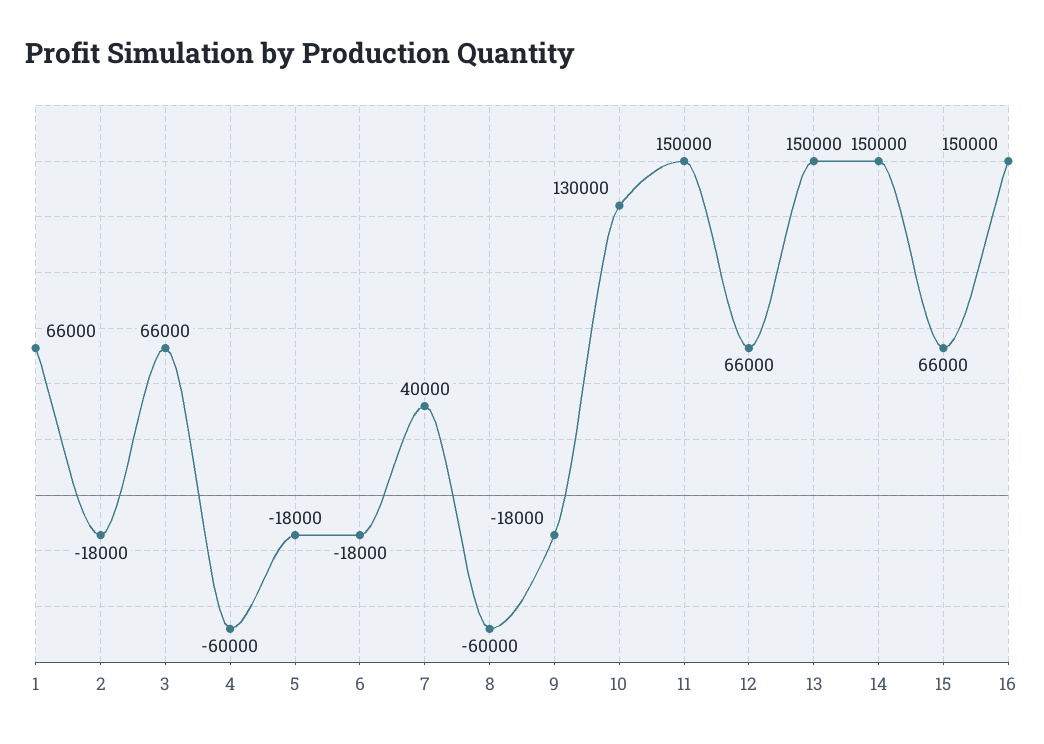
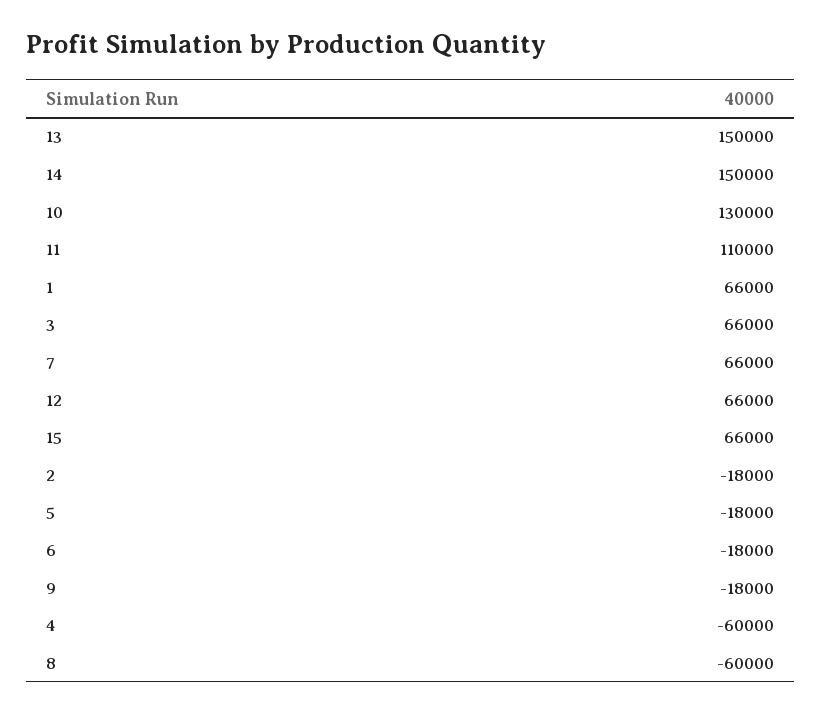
  {
    "1": 66000,
    "2": -18000,
    "3": 66000,
    "4": -60000,
    "5": -18000,
    "6": -18000,
-   "7": 40000,
+   "7": 66000,
    "8": -60000,
    "9": -18000,
    "10": 130000,
-   "11": 150000,
+   "11": 110000,
    "12": 66000,
    "13": 150000,
    "14": 150000,
-   "15": 66000,
+   "15": 66000
-   "16": 150000
  }

